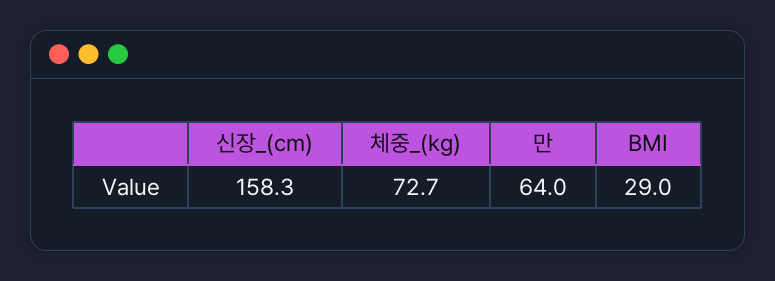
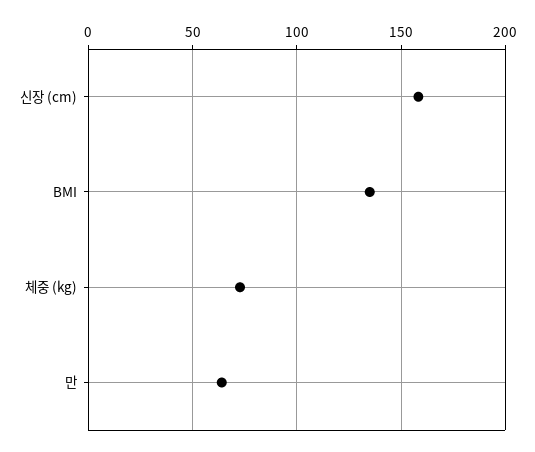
  {
    "신장_(cm)": 158.3,
    "체중_(kg)": 72.7,
    "만": 64,
-   "BMI": 29
+   "BMI": 135
  }

